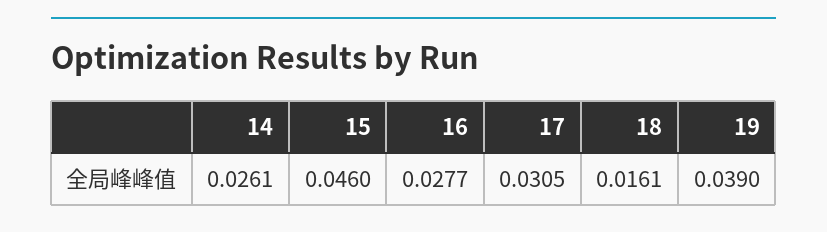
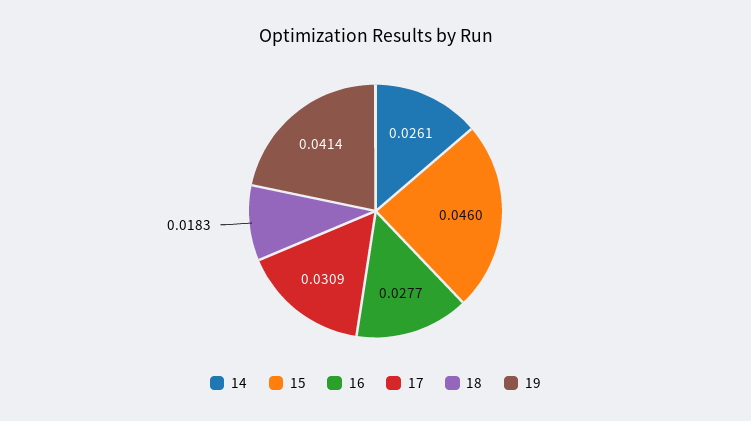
  {
    "14": 0.0261,
    "15": 0.046,
    "16": 0.0277,
-   "17": 0.0305,
+   "17": 0.0309,
-   "18": 0.0161,
+   "18": 0.0183,
-   "19": 0.039
+   "19": 0.0414
  }

